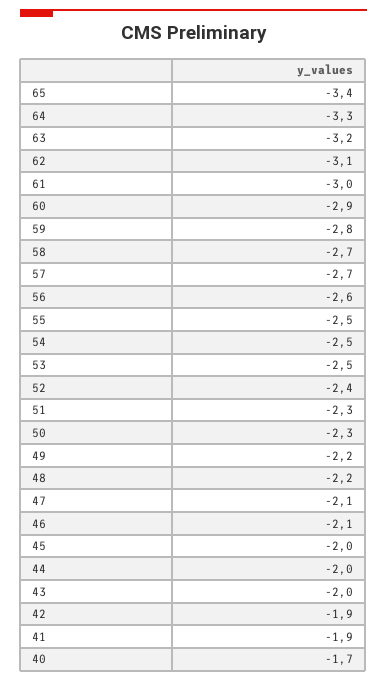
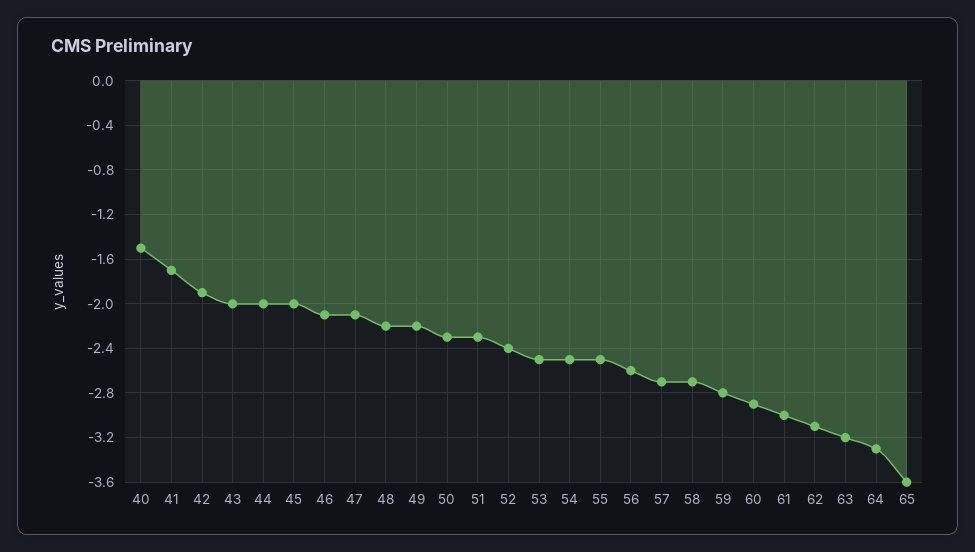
  {
-   "65": -3.4,
+   "65": -3.6,
    "64": -3.3,
    "63": -3.2,
    "62": -3.1,
    "61": -3,
    "60": -2.9,
    "59": -2.8,
    "58": -2.7,
    "57": -2.7,
    "56": -2.6,
    "55": -2.5,
    "54": -2.5,
    "53": -2.5,
    "52": -2.4,
    "51": -2.3,
    "50": -2.3,
    "49": -2.2,
    "48": -2.2,
    "47": -2.1,
    "46": -2.1,
    "45": -2,
    "44": -2,
    "43": -2,
    "42": -1.9,
-   "41": -1.9,
+   "41": -1.7,
-   "40": -1.7
+   "40": -1.5
  }

